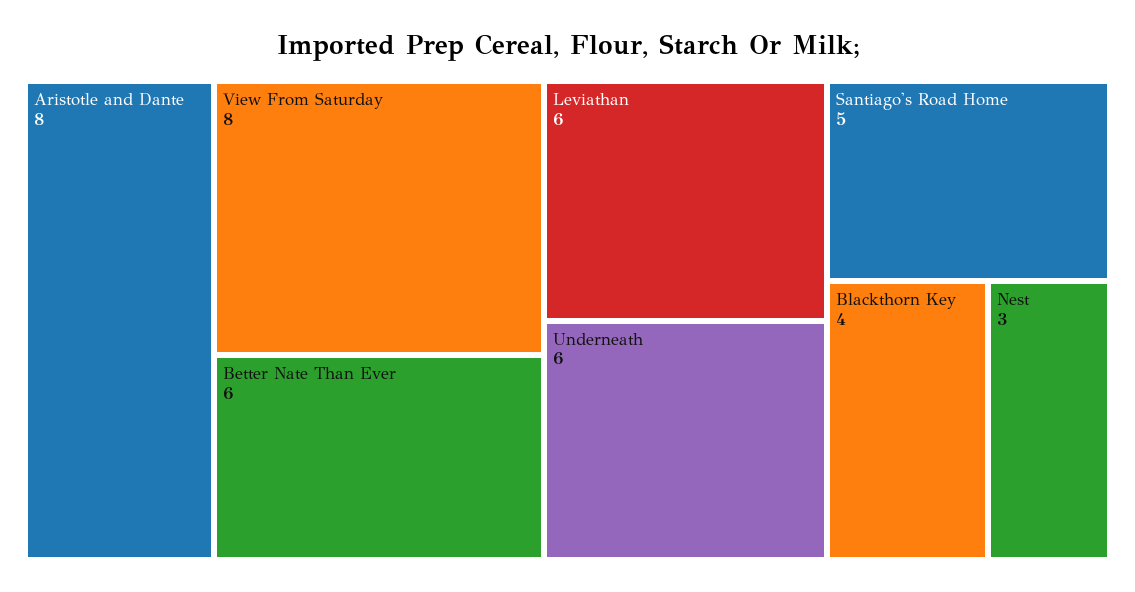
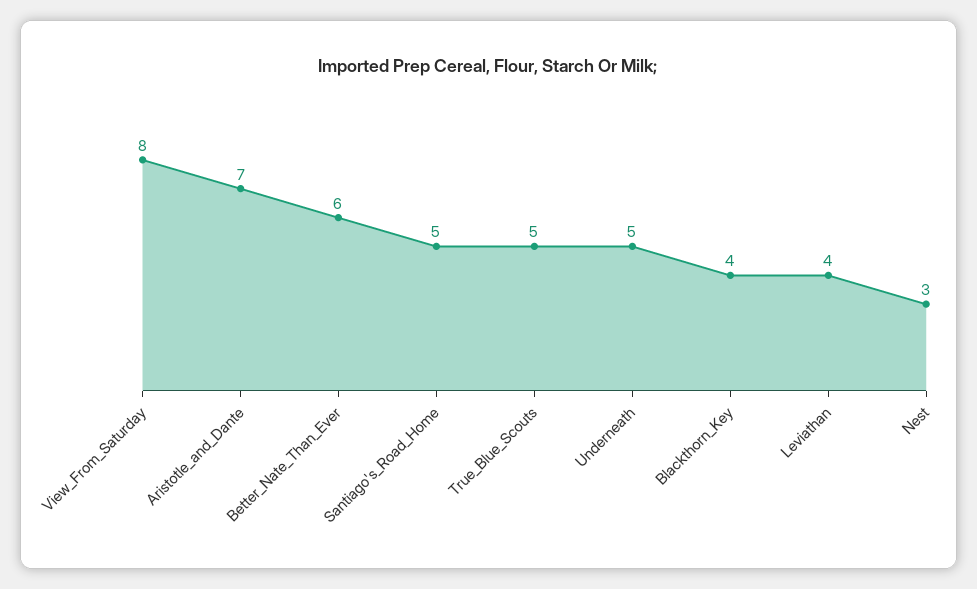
  {
-   "Aristotle and Dante": 8,
+   "Aristotle and Dante": 7,
    "View From Saturday": 8,
    "Better Nate Than Ever": 6,
-   "Leviathan": 6,
+   "Leviathan": 4,
-   "Underneath": 6,
+   "Underneath": 5,
    "Santiago's Road Home": 5,
    "Blackthorn Key": 4,
-   "Nest": 3
+   "Nest": 3,
+   "True_Blue_Scouts": 5
  }

